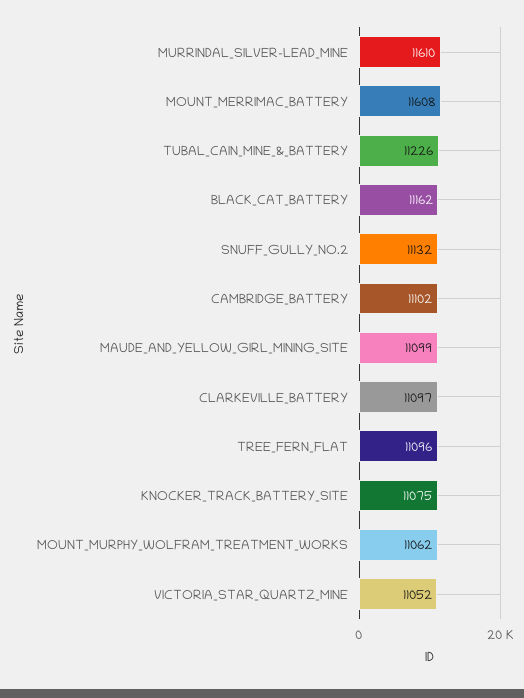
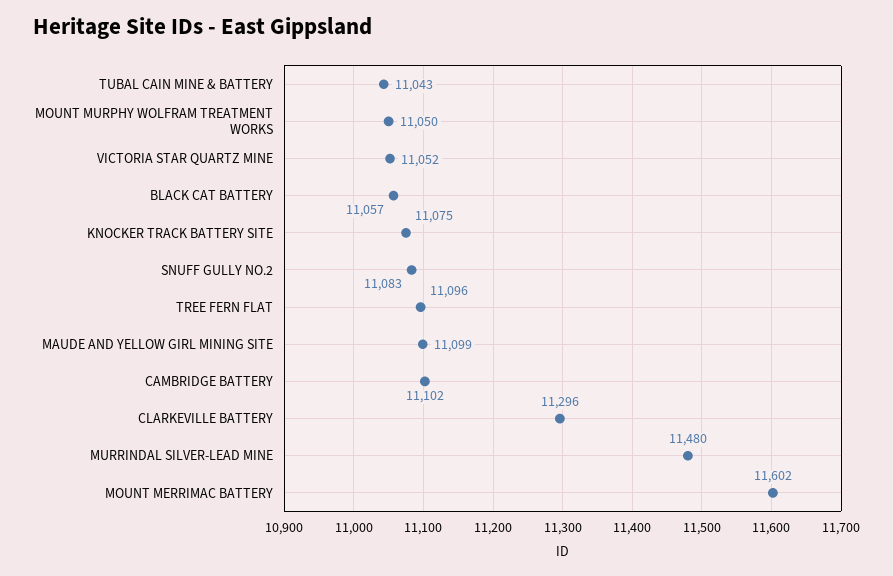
  {
-   "MURRINDAL_SILVER-LEAD_MINE": 11610,
+   "MURRINDAL_SILVER-LEAD_MINE": 11480,
-   "MOUNT_MERRIMAC_BATTERY": 11608,
+   "MOUNT_MERRIMAC_BATTERY": 11602,
-   "TUBAL_CAIN_MINE_&_BATTERY": 11226,
+   "TUBAL_CAIN_MINE_&_BATTERY": 11043,
-   "BLACK_CAT_BATTERY": 11162,
+   "BLACK_CAT_BATTERY": 11057,
-   "SNUFF_GULLY_NO.2": 11132,
+   "SNUFF_GULLY_NO.2": 11083,
    "CAMBRIDGE_BATTERY": 11102,
    "MAUDE_AND_YELLOW_GIRL_MINING_SITE": 11099,
-   "CLARKEVILLE_BATTERY": 11097,
+   "CLARKEVILLE_BATTERY": 11296,
    "TREE_FERN_FLAT": 11096,
    "KNOCKER_TRACK_BATTERY_SITE": 11075,
-   "MOUNT_MURPHY_WOLFRAM_TREATMENT_WORKS": 11062,
+   "MOUNT_MURPHY_WOLFRAM_TREATMENT_WORKS": 11050,
    "VICTORIA_STAR_QUARTZ_MINE": 11052
  }

